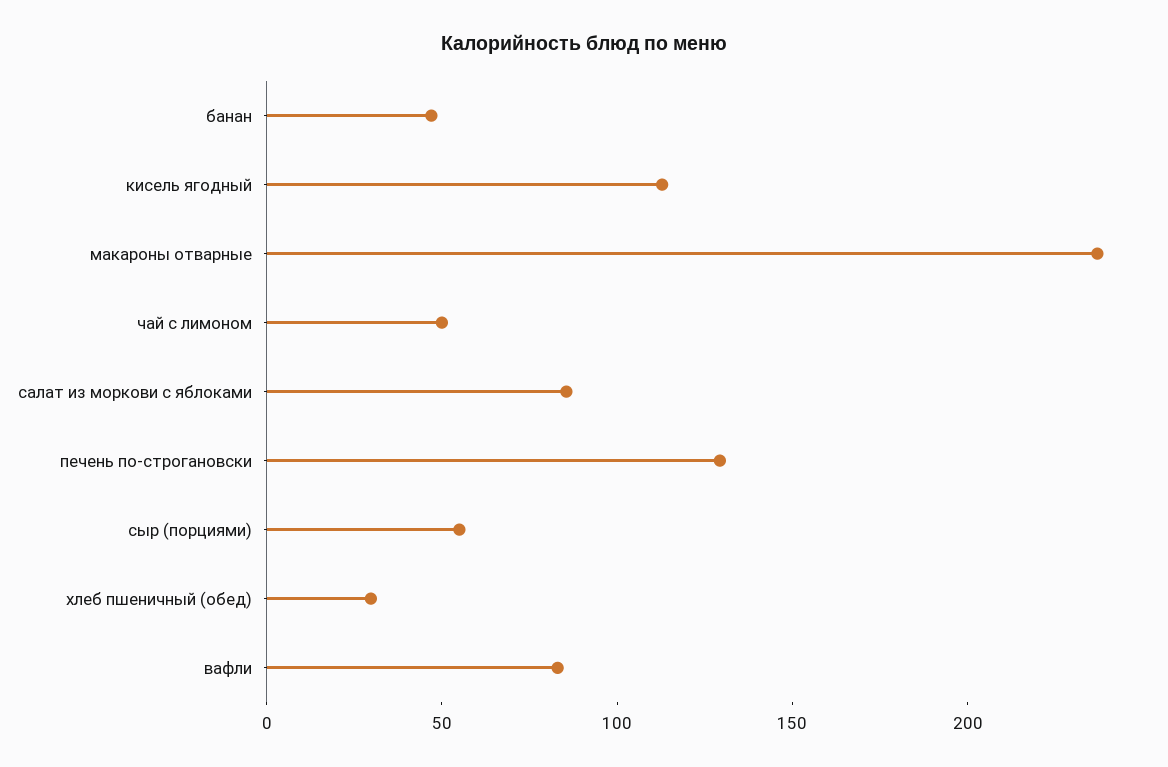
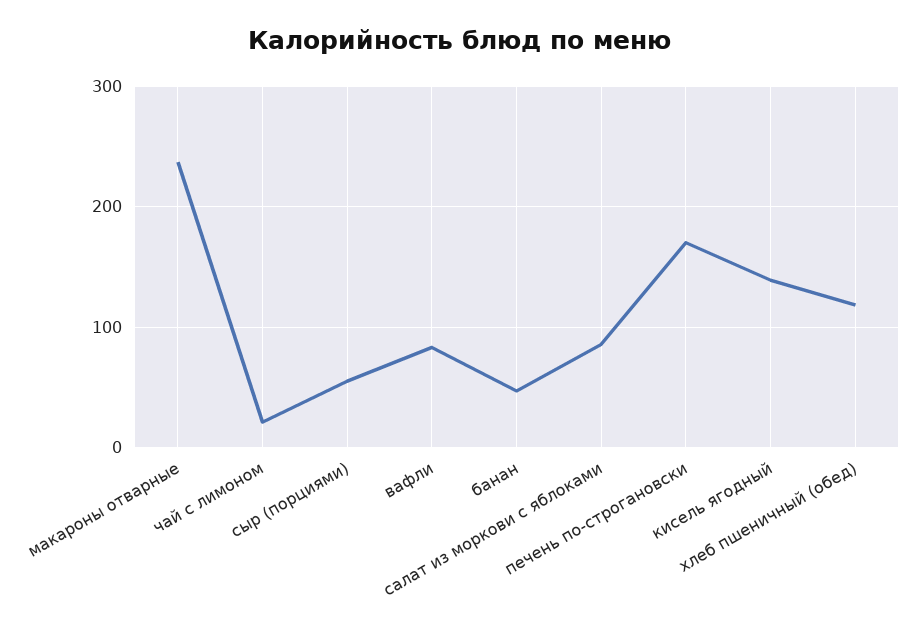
  {
    "банан": 50,
-   "кисель ягодный": 110,
+   "кисель ягодный": 140,
    "макароны отварные": 240,
-   "чай с лимоном": 50,
+   "чай с лимоном": 20,
    "салат из моркови с яблоками": 90,
-   "печень по-строгановски": 130,
+   "печень по-строгановски": 170,
    "сыр (порциями)": 60,
-   "хлеб пшеничный (обед)": 30,
+   "хлеб пшеничный (обед)": 120,
    "вафли": 80
  }

